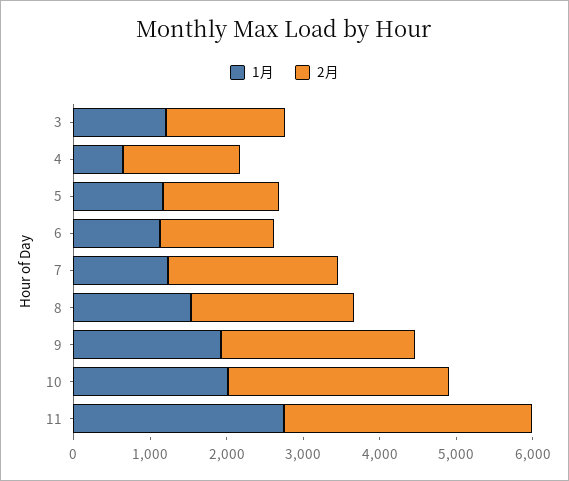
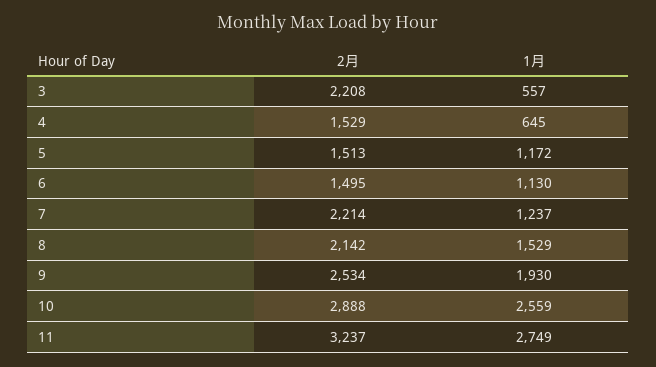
  {
    "1月": {
-     "3": 1200,
+     "3": 557,
      "4": 645,
      "5": 1172,
      "6": 1130,
      "7": 1237,
      "8": 1529,
      "9": 1930,
-     "10": 2000,
+     "10": 2559,
      "11": 2749
    },
    "2月": {
-     "3": 1600,
+     "3": 2208,
      "4": 1529,
      "5": 1513,
      "6": 1495,
      "7": 2214,
      "8": 2142,
      "9": 2534,
      "10": 2888,
      "11": 3237
    }
  }

